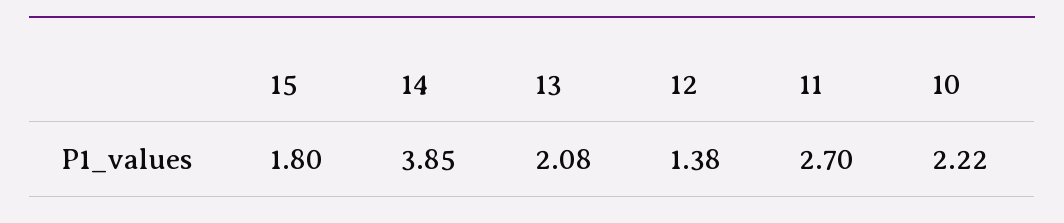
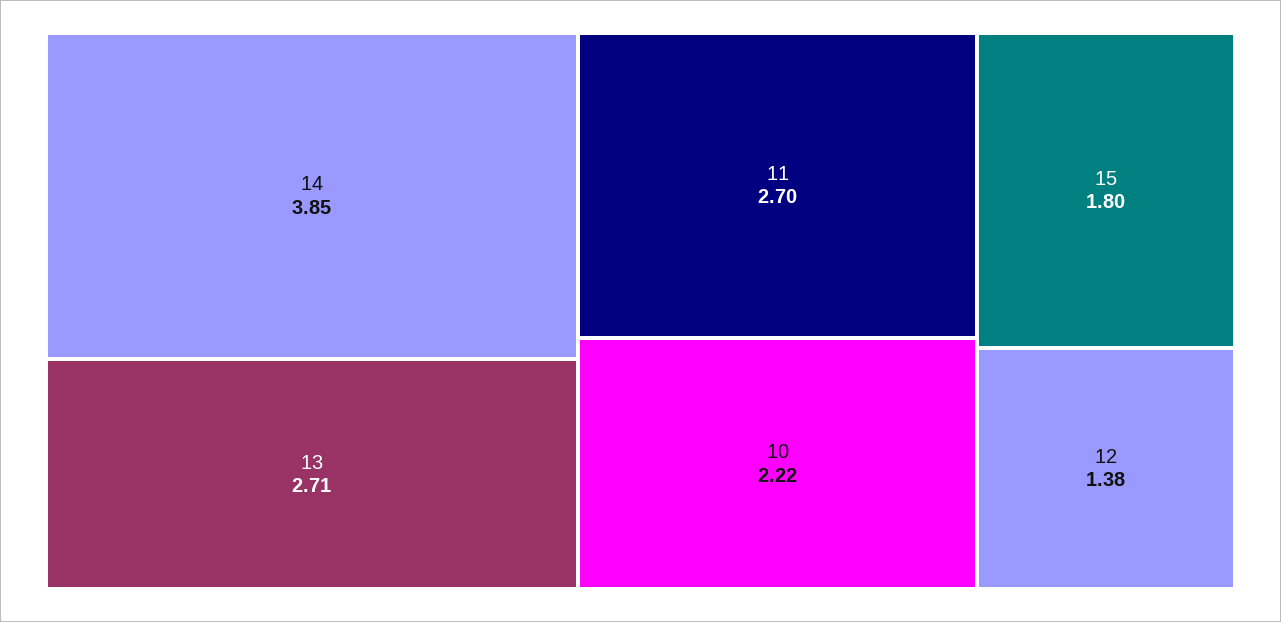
  {
    "15": 1.8,
    "14": 3.85,
-   "13": 2.08,
+   "13": 2.71,
    "12": 1.38,
    "11": 2.7,
    "10": 2.22
  }

